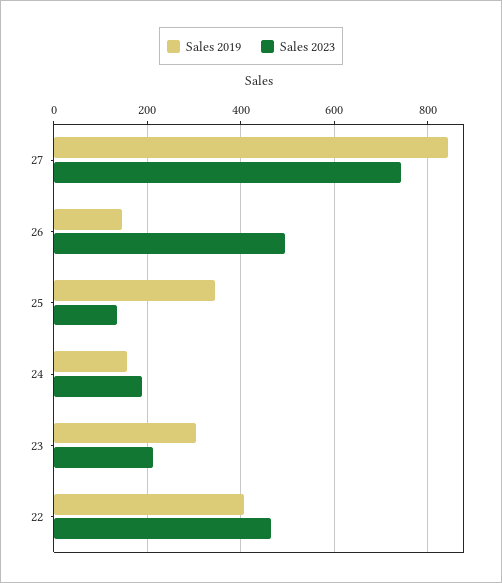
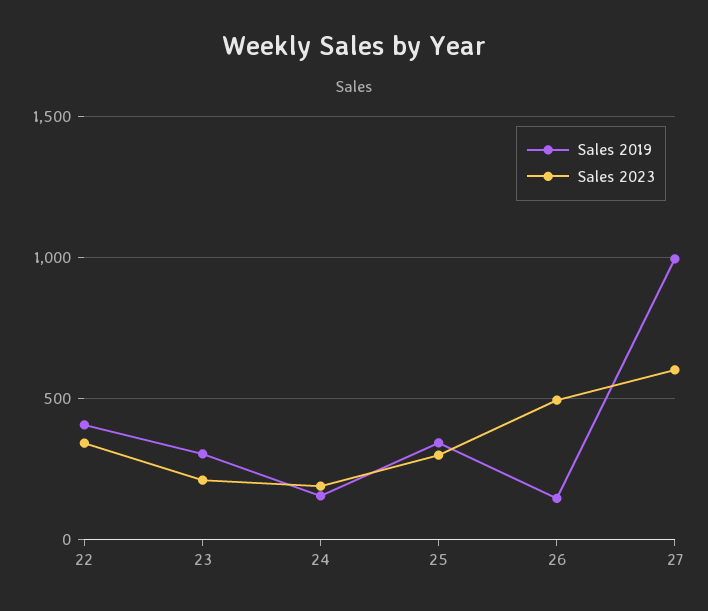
  {
    "Sales 2019": {
-     "27": 840,
+     "27": 1000,
      "26": 140,
      "25": 340,
      "24": 160,
      "23": 300,
      "22": 400
    },
    "Sales 2023": {
-     "27": 740,
+     "27": 600,
      "26": 500,
-     "25": 140,
+     "25": 300,
      "24": 200,
      "23": 220,
-     "22": 460
+     "22": 350
    }
  }

